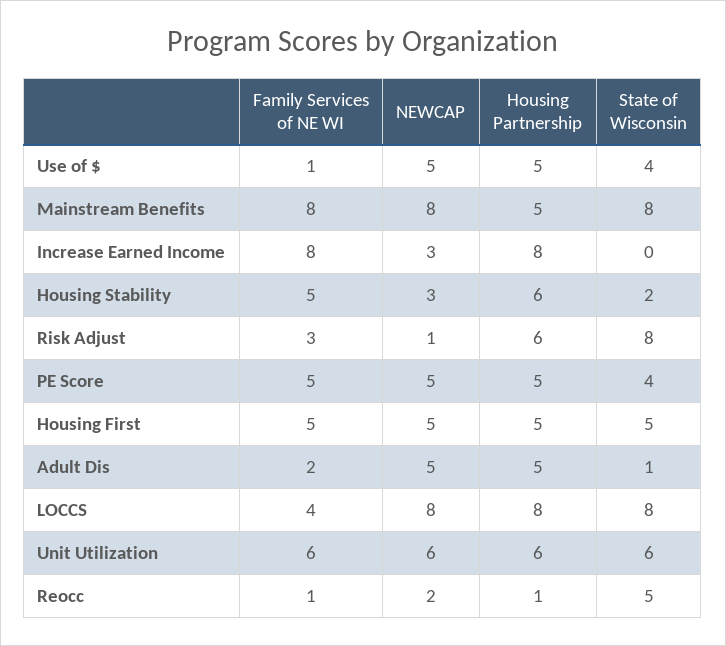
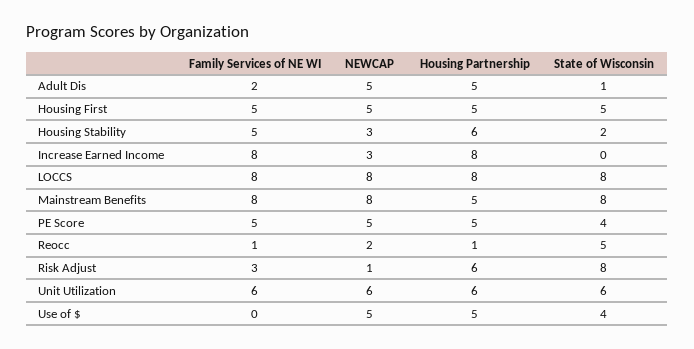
  {
    "Family Services of NE WI": {
-     "Use of $": 1,
+     "Use of $": 0,
      "Mainstream Benefits": 8,
      "Increase Earned Income": 8,
      "Housing Stability": 5,
      "Risk Adjust": 3,
      "PE Score": 5,
      "Housing First": 5,
      "Adult Dis": 2,
-     "LOCCS": 4,
+     "LOCCS": 8,
      "Unit Utilization": 6,
      "Reocc": 1
    },
    "NEWCAP": {
      "Use of $": 5,
      "Mainstream Benefits": 8,
      "Increase Earned Income": 3,
      "Housing Stability": 3,
      "Risk Adjust": 1,
      "PE Score": 5,
      "Housing First": 5,
      "Adult Dis": 5,
      "LOCCS": 8,
      "Unit Utilization": 6,
      "Reocc": 2
    },
    "Housing Partnership": {
      "Use of $": 5,
      "Mainstream Benefits": 5,
      "Increase Earned Income": 8,
      "Housing Stability": 6,
      "Risk Adjust": 6,
      "PE Score": 5,
      "Housing First": 5,
      "Adult Dis": 5,
      "LOCCS": 8,
      "Unit Utilization": 6,
      "Reocc": 1
    },
    "State of Wisconsin": {
      "Use of $": 4,
      "Mainstream Benefits": 8,
      "Increase Earned Income": 0,
      "Housing Stability": 2,
      "Risk Adjust": 8,
      "PE Score": 4,
      "Housing First": 5,
      "Adult Dis": 1,
      "LOCCS": 8,
      "Unit Utilization": 6,
      "Reocc": 5
    }
  }

